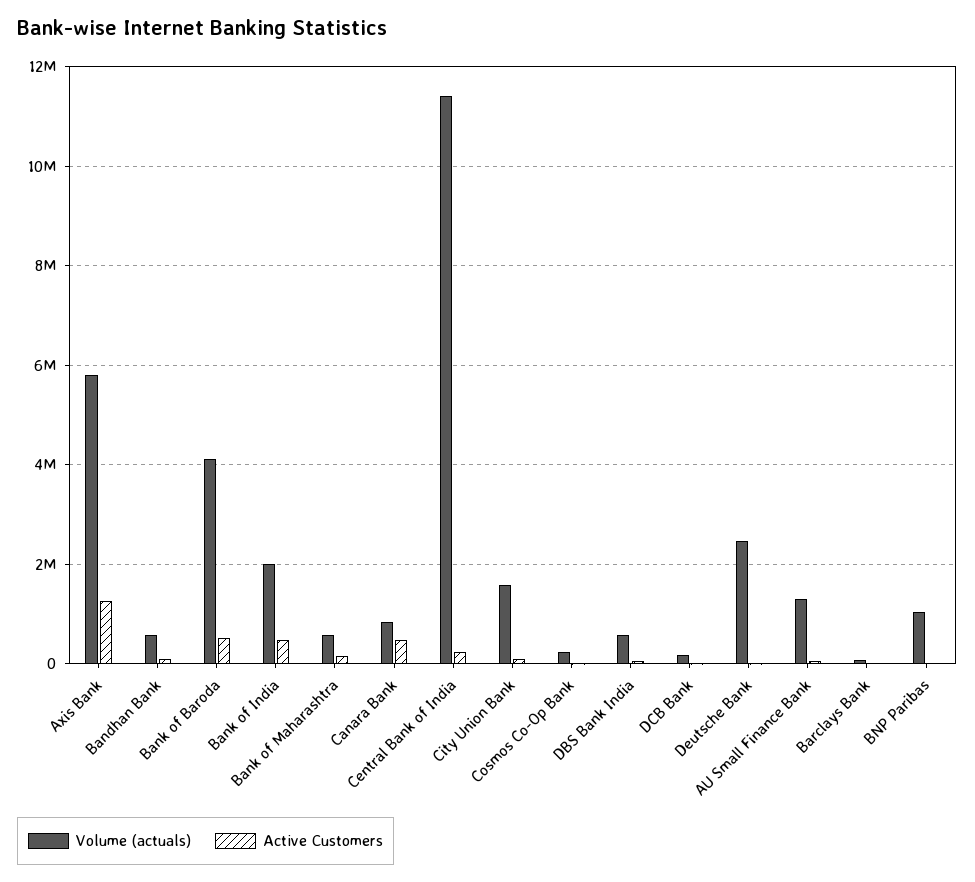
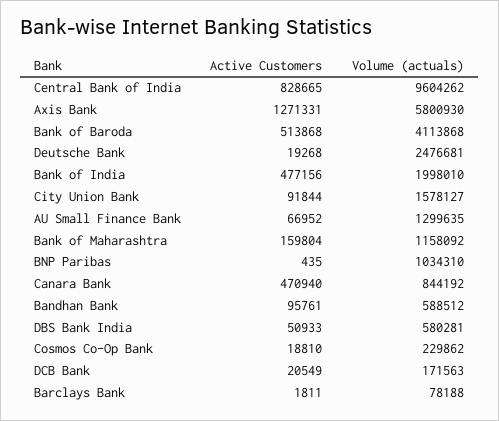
  {
    "Volume (actuals)": {
      "Axis Bank": 5800930,
      "Bandhan Bank": 588512,
      "Bank of Baroda": 4113868,
      "Bank of India": 1998010,
-     "Bank of Maharashtra": 600000,
+     "Bank of Maharashtra": 1158092,
      "Canara Bank": 844192,
-     "Central Bank of India": 11400000,
+     "Central Bank of India": 9604262,
      "City Union Bank": 1578127,
      "Cosmos Co-Op Bank": 229862,
      "DBS Bank India": 580281,
      "DCB Bank": 171563,
      "Deutsche Bank": 2476681,
      "AU Small Finance Bank": 1299635,
      "Barclays Bank": 78188,
      "BNP Paribas": 1034310
    },
    "Active Customers": {
      "Axis Bank": 1271331,
      "Bandhan Bank": 95761,
      "Bank of Baroda": 513868,
      "Bank of India": 477156,
      "Bank of Maharashtra": 159804,
      "Canara Bank": 470940,
-     "Central Bank of India": 200000,
+     "Central Bank of India": 828665,
      "City Union Bank": 91844,
      "Cosmos Co-Op Bank": 18810,
      "DBS Bank India": 50933,
      "DCB Bank": 20549,
      "Deutsche Bank": 19268,
      "AU Small Finance Bank": 66952,
      "Barclays Bank": 1811,
      "BNP Paribas": 435
    }
  }

